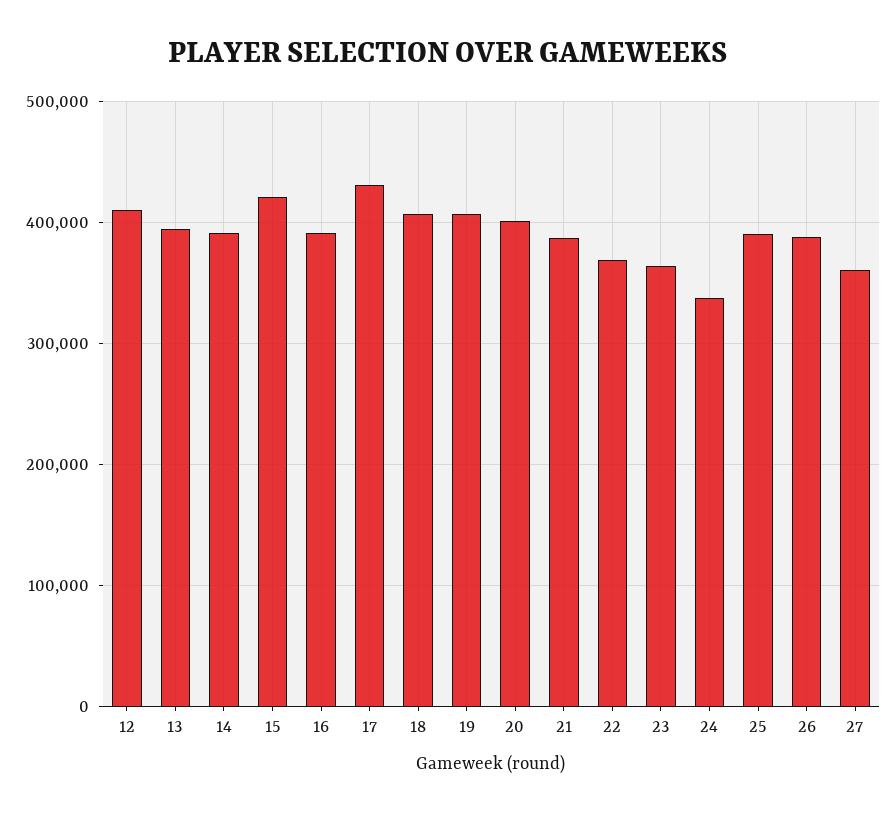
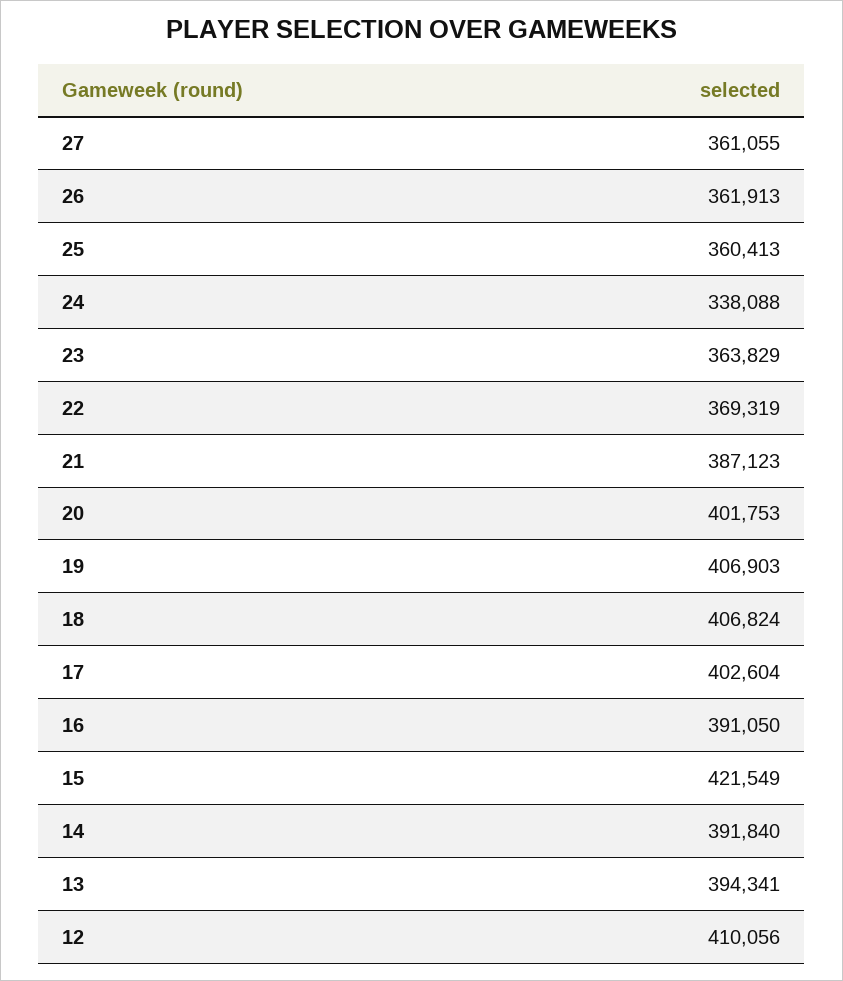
  {
    "12": 410056,
    "13": 394341,
    "14": 391840,
    "15": 421549,
    "16": 391050,
-   "17": 430000,
+   "17": 402604,
    "18": 406824,
    "19": 406903,
    "20": 401753,
    "21": 387123,
    "22": 369319,
    "23": 363829,
    "24": 338088,
-   "25": 390000,
+   "25": 360413,
-   "26": 390000,
+   "26": 361913,
    "27": 361055
  }

